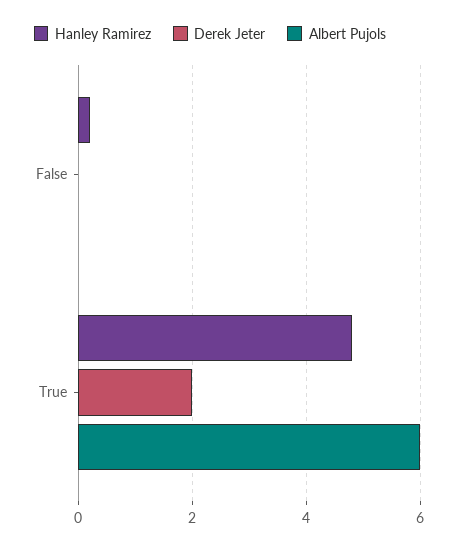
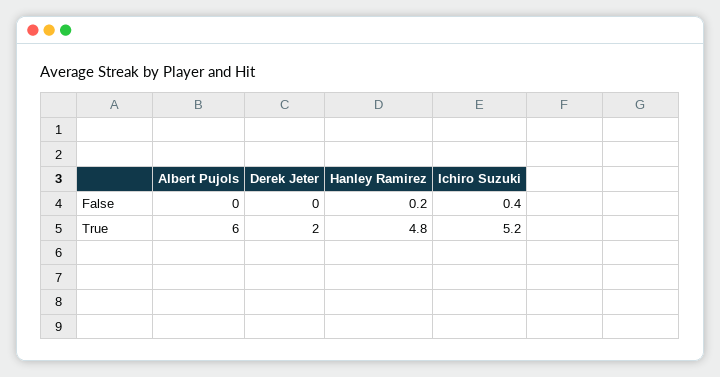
  {
    "Hanley Ramirez": {
      "False": 0.2,
      "True": 4.8
    },
    "Derek Jeter": {
      "False": 0,
      "True": 2
    },
    "Albert Pujols": {
      "False": 0,
      "True": 6
-   }
+   },
+   "Ichiro Suzuki": {
+     "False": 0.4,
+     "True": 5.2
+   }
  }

